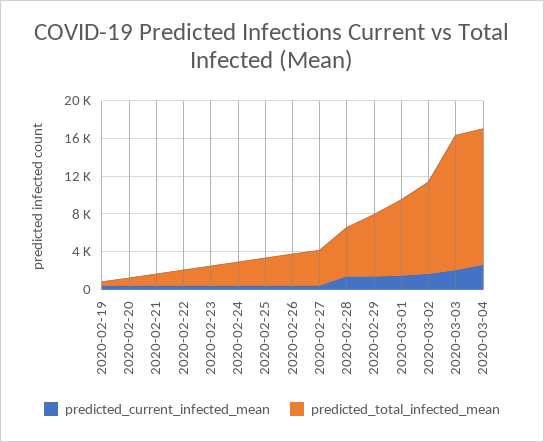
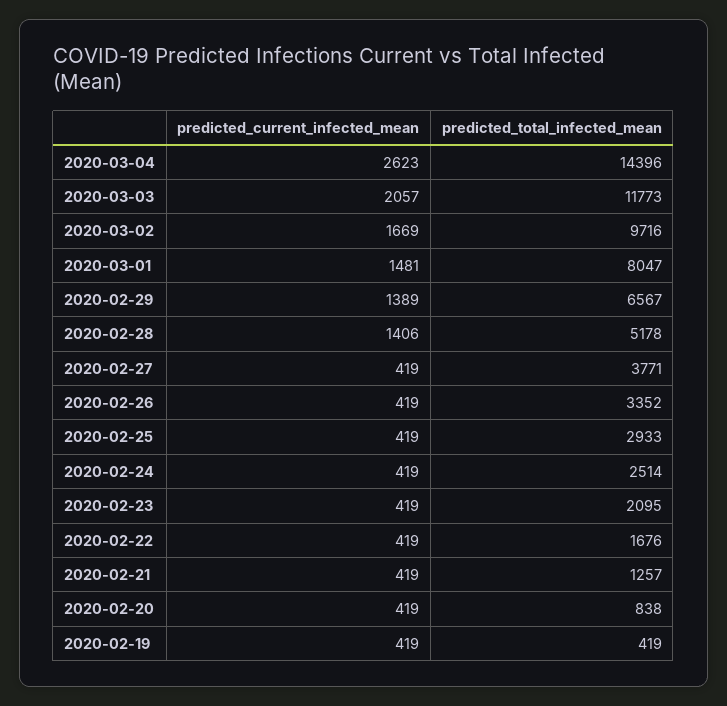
  {
    "predicted_current_infected_mean": {
      "2020-02-19": 419,
      "2020-02-20": 419,
      "2020-02-21": 419,
      "2020-02-22": 419,
      "2020-02-23": 419,
      "2020-02-24": 419,
      "2020-02-25": 419,
      "2020-02-26": 419,
      "2020-02-27": 419,
      "2020-02-28": 1406,
      "2020-02-29": 1389,
      "2020-03-01": 1481,
      "2020-03-02": 1669,
      "2020-03-03": 2057,
      "2020-03-04": 2623
    },
    "predicted_total_infected_mean": {
      "2020-02-19": 419,
      "2020-02-20": 838,
      "2020-02-21": 1257,
      "2020-02-22": 1676,
      "2020-02-23": 2095,
      "2020-02-24": 2514,
      "2020-02-25": 2933,
      "2020-02-26": 3352,
      "2020-02-27": 3771,
      "2020-02-28": 5178,
      "2020-02-29": 6567,
      "2020-03-01": 8047,
      "2020-03-02": 9716,
-     "2020-03-03": 14000,
+     "2020-03-03": 11773,
      "2020-03-04": 14396
    }
  }

